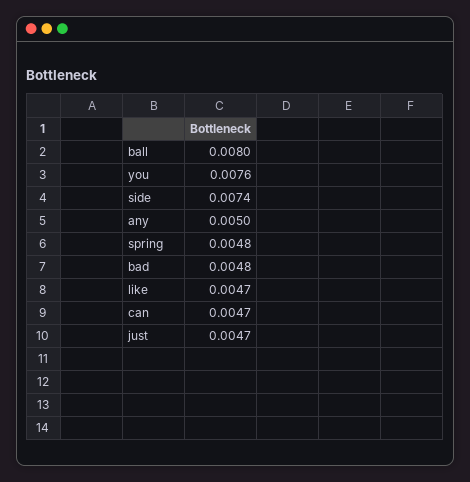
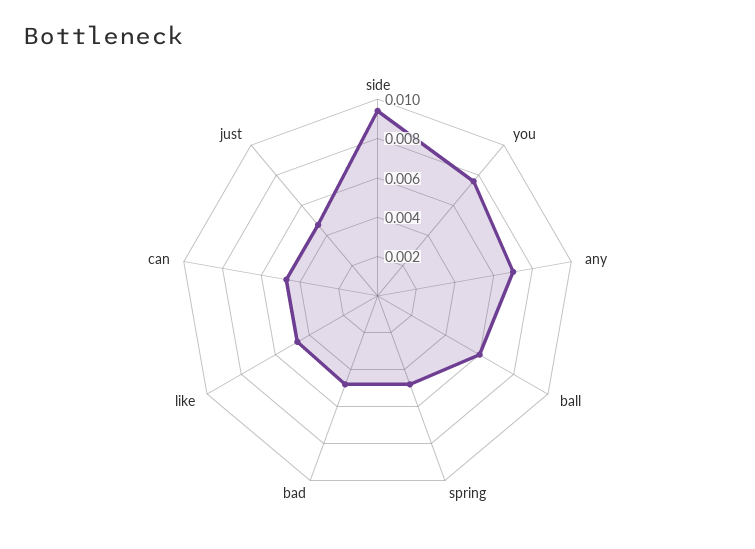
  {
-   "ball": 0.008,
+   "ball": 0.006,
    "you": 0.0076,
-   "side": 0.0074,
+   "side": 0.0095,
-   "any": 0.005,
+   "any": 0.007,
    "spring": 0.0048,
    "bad": 0.0048,
    "like": 0.0047,
    "can": 0.0047,
    "just": 0.0047
  }

